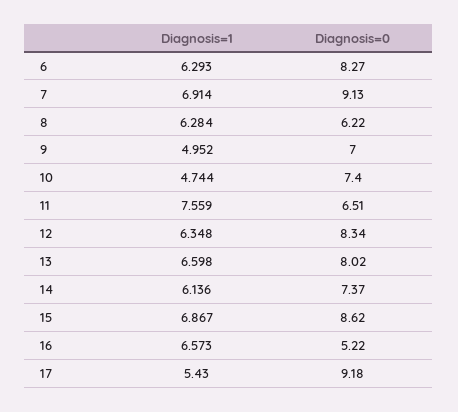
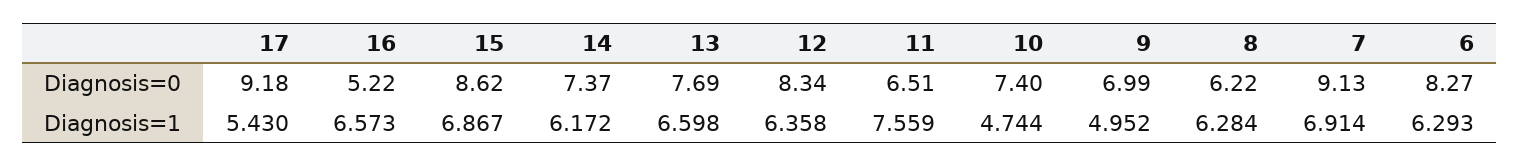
  {
    "Diagnosis=1": {
      "6": 6.293,
      "7": 6.914,
      "8": 6.284,
      "9": 4.952,
      "10": 4.744,
      "11": 7.559,
-     "12": 6.348,
+     "12": 6.358,
      "13": 6.598,
-     "14": 6.136,
+     "14": 6.172,
      "15": 6.867,
      "16": 6.573,
      "17": 5.43
    },
    "Diagnosis=0": {
      "6": 8.27,
      "7": 9.13,
      "8": 6.22,
-     "9": 7,
+     "9": 6.99,
      "10": 7.4,
      "11": 6.51,
      "12": 8.34,
-     "13": 8.02,
+     "13": 7.69,
      "14": 7.37,
      "15": 8.62,
      "16": 5.22,
      "17": 9.18
    }
  }

